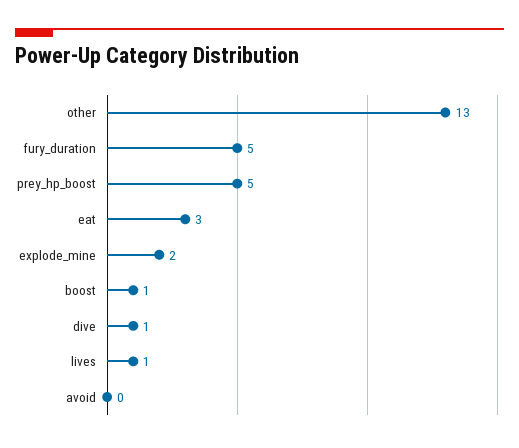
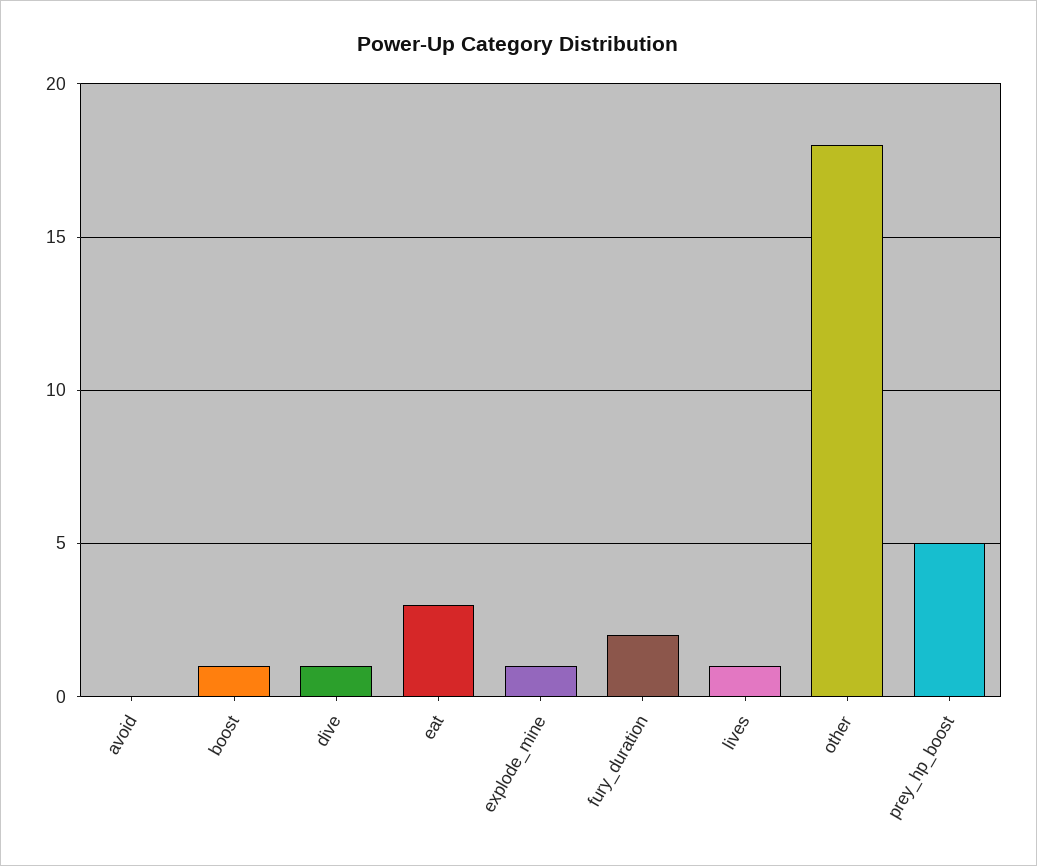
  {
-   "other": 13,
+   "other": 18,
-   "fury_duration": 5,
+   "fury_duration": 2,
    "prey_hp_boost": 5,
    "eat": 3,
-   "explode_mine": 2,
+   "explode_mine": 1,
    "boost": 1,
    "dive": 1,
    "lives": 1,
    "avoid": 0
  }

